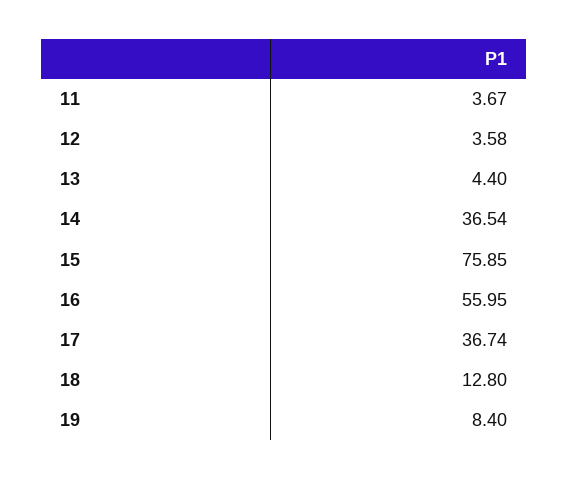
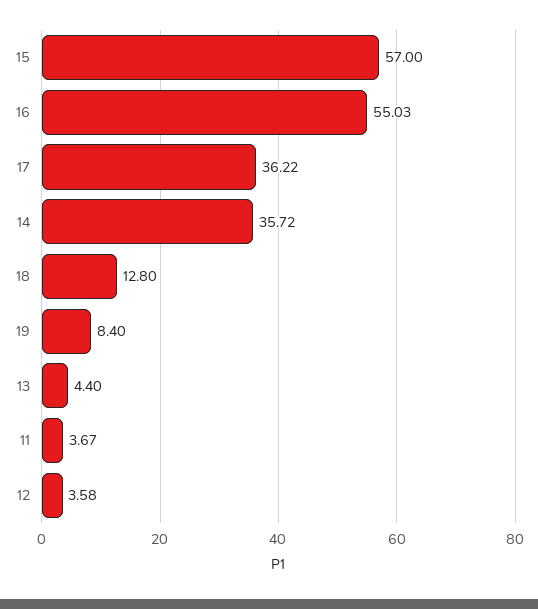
  {
    "11": 3.67,
    "12": 3.58,
    "13": 4.4,
-   "14": 36.54,
+   "14": 35.72,
-   "15": 75.85,
+   "15": 57,
-   "16": 55.95,
+   "16": 55.03,
-   "17": 36.74,
+   "17": 36.22,
    "18": 12.8,
    "19": 8.4
  }

